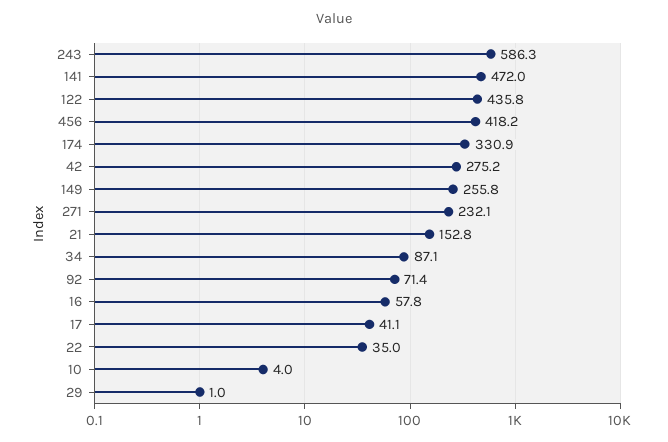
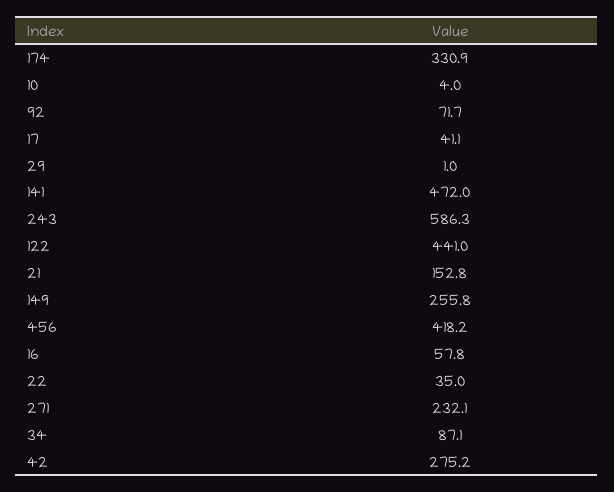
  {
    "243": 586.3,
    "141": 472,
-   "122": 435.8,
+   "122": 441,
    "456": 418.2,
    "174": 330.9,
    "42": 275.2,
    "149": 255.8,
    "271": 232.1,
    "21": 152.8,
    "34": 87.1,
-   "92": 71.4,
+   "92": 71.7,
    "16": 57.8,
    "17": 41.1,
    "22": 35,
    "10": 4,
    "29": 1
  }

